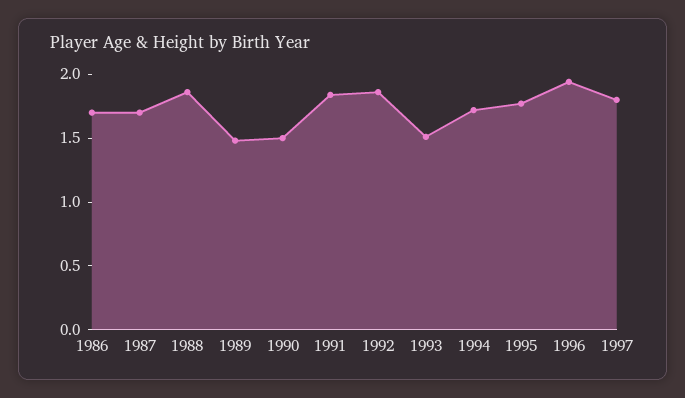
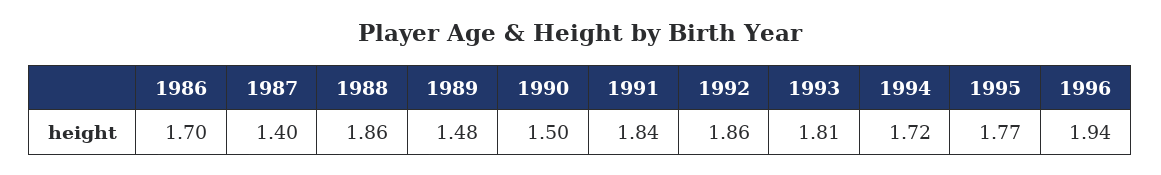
  {
    "1986": 1.7,
-   "1987": 1.7,
+   "1987": 1.4,
    "1988": 1.86,
    "1989": 1.48,
    "1990": 1.5,
    "1991": 1.84,
    "1992": 1.86,
-   "1993": 1.5,
+   "1993": 1.81,
    "1994": 1.72,
    "1995": 1.77,
-   "1996": 1.94,
+   "1996": 1.94
-   "1997": 1.8
  }

